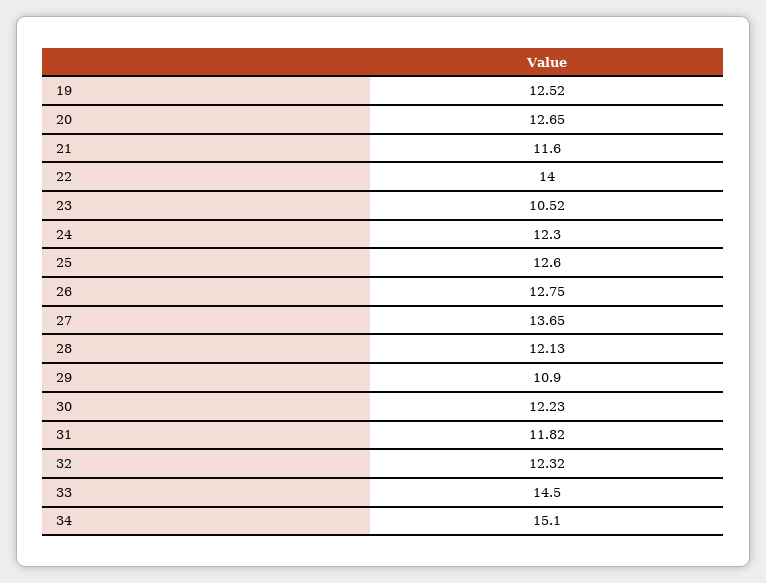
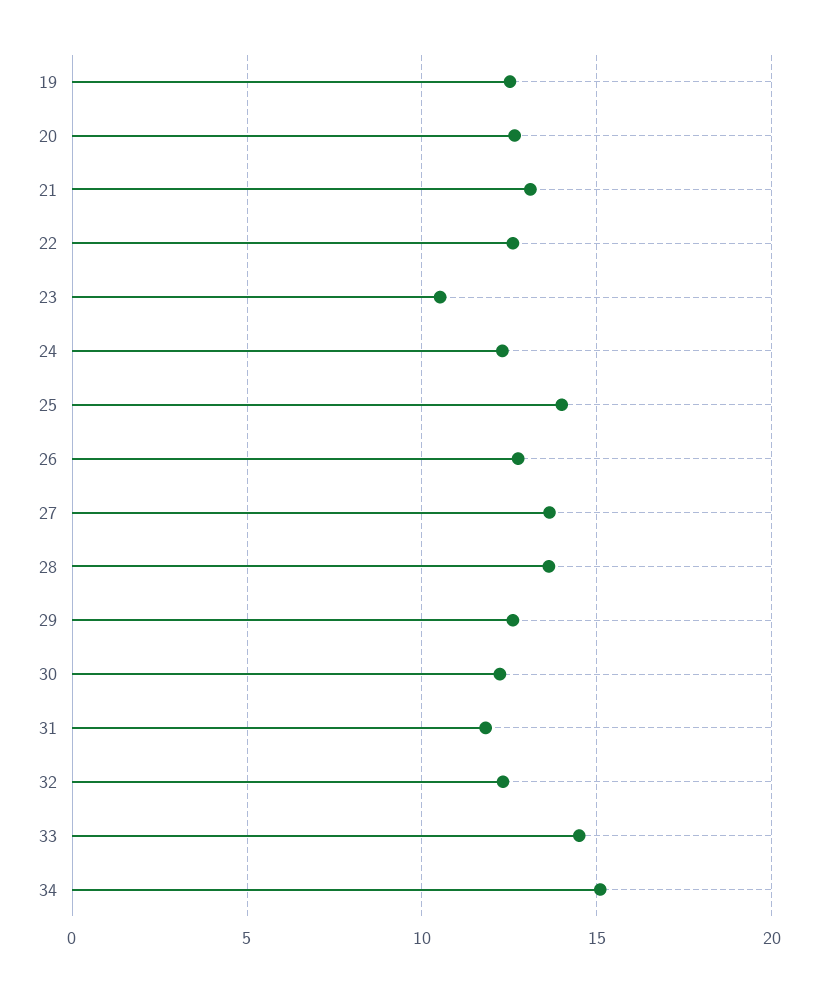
  {
    "19": 12.52,
    "20": 12.65,
-   "21": 11.6,
+   "21": 13,
-   "22": 14,
+   "22": 12.5,
    "23": 10.52,
    "24": 12.3,
-   "25": 12.6,
+   "25": 14,
    "26": 12.75,
    "27": 13.65,
-   "28": 12.13,
+   "28": 13.5,
-   "29": 10.9,
+   "29": 12.5,
    "30": 12.23,
    "31": 11.82,
    "32": 12.32,
    "33": 14.5,
    "34": 15.1
  }

